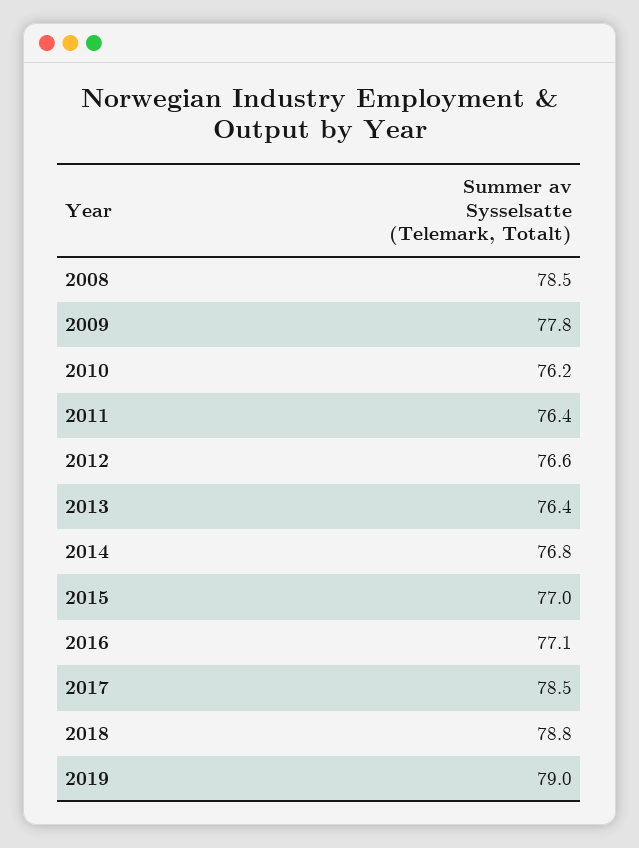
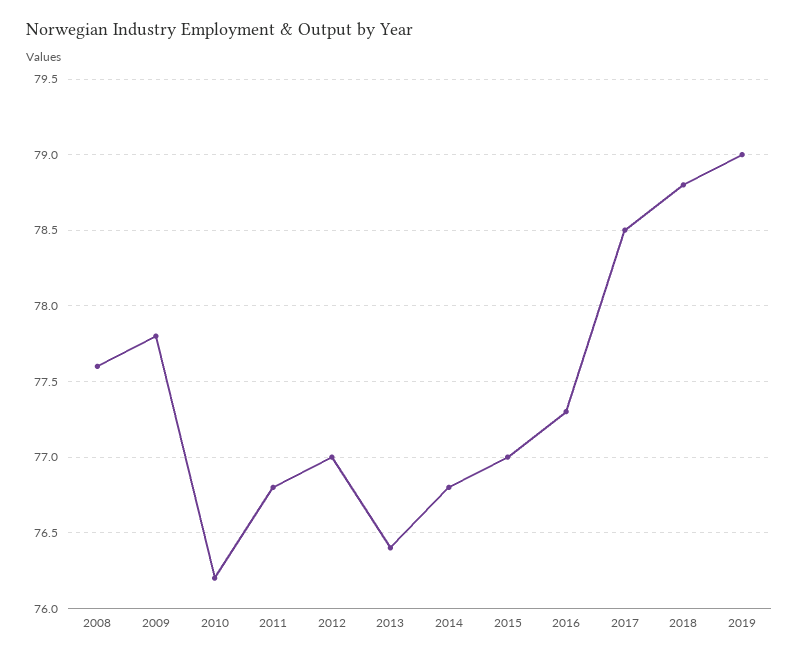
  {
-   "2008": 78.5,
+   "2008": 77.6,
    "2009": 77.8,
    "2010": 76.2,
-   "2011": 76.4,
+   "2011": 76.8,
-   "2012": 76.6,
+   "2012": 77,
    "2013": 76.4,
    "2014": 76.8,
    "2015": 77,
-   "2016": 77.1,
+   "2016": 77.3,
    "2017": 78.5,
    "2018": 78.8,
    "2019": 79
  }

